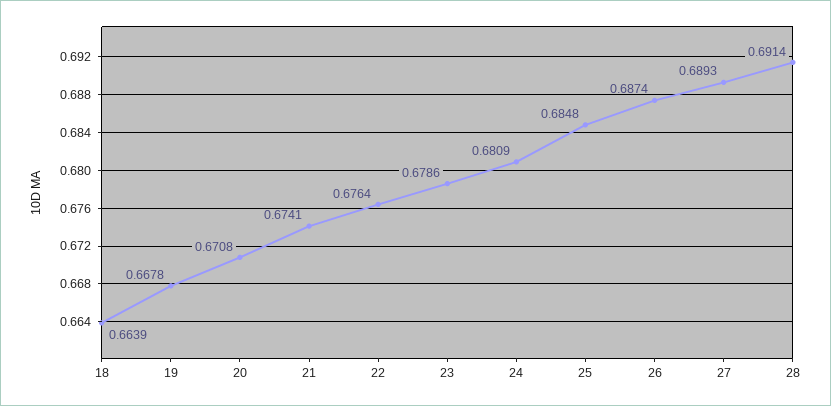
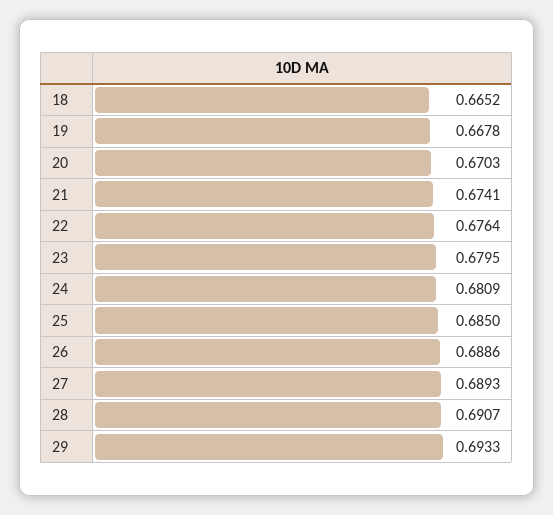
  {
-   "18": 0.6639,
+   "18": 0.6652,
    "19": 0.6678,
-   "20": 0.6708,
+   "20": 0.6703,
    "21": 0.6741,
    "22": 0.6764,
-   "23": 0.6786,
+   "23": 0.6795,
    "24": 0.6809,
-   "25": 0.6848,
+   "25": 0.685,
-   "26": 0.6874,
+   "26": 0.6886,
    "27": 0.6893,
-   "28": 0.6914
+   "28": 0.6907,
+   "29": 0.6933
  }

